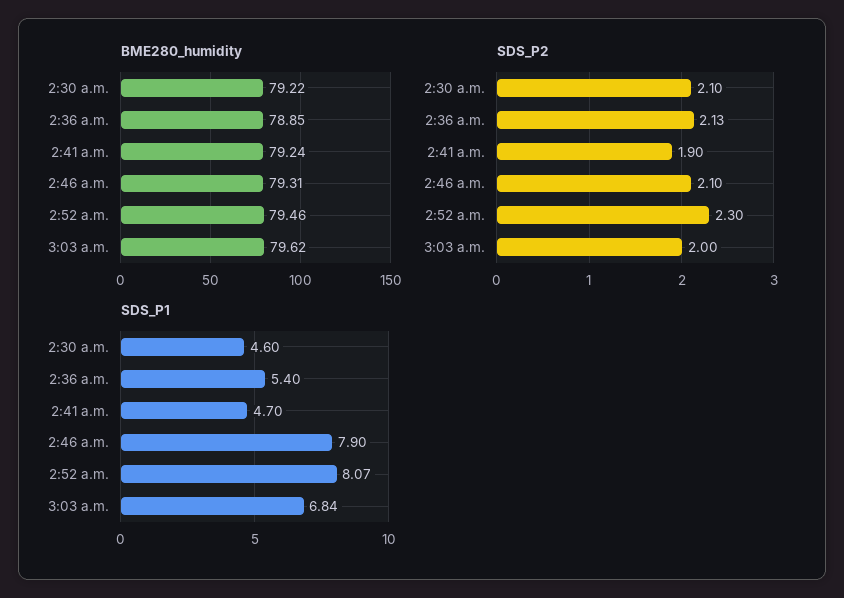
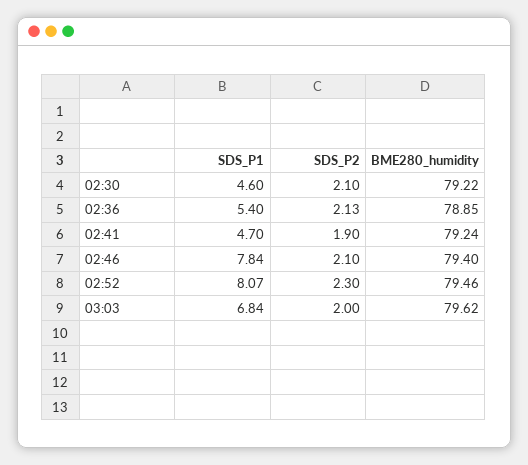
  {
    "BME280_humidity": {
      "2:30 a.m.": 79.22,
      "2:36 a.m.": 78.85,
      "2:41 a.m.": 79.24,
-     "2:46 a.m.": 79.31,
+     "2:46 a.m.": 79.4,
      "2:52 a.m.": 79.46,
      "3:03 a.m.": 79.62
    },
    "SDS_P2": {
      "2:30 a.m.": 2.1,
      "2:36 a.m.": 2.13,
      "2:41 a.m.": 1.9,
      "2:46 a.m.": 2.1,
      "2:52 a.m.": 2.3,
      "3:03 a.m.": 2
    },
    "SDS_P1": {
      "2:30 a.m.": 4.6,
      "2:36 a.m.": 5.4,
      "2:41 a.m.": 4.7,
-     "2:46 a.m.": 7.9,
+     "2:46 a.m.": 7.84,
      "2:52 a.m.": 8.07,
      "3:03 a.m.": 6.84
    }
  }

